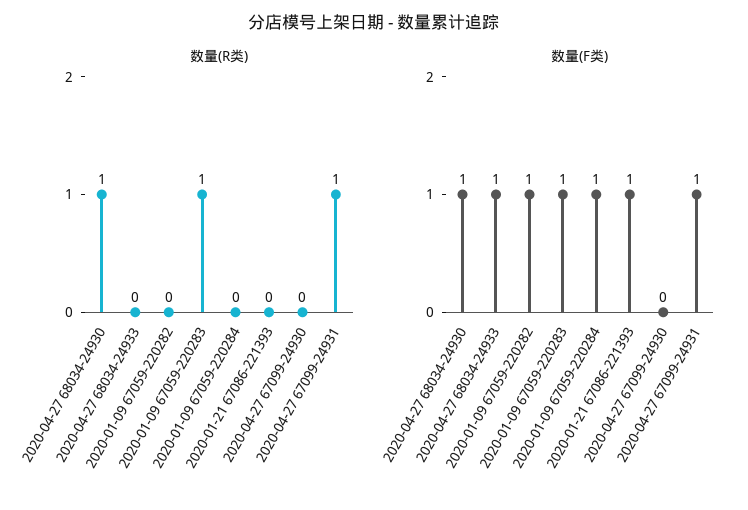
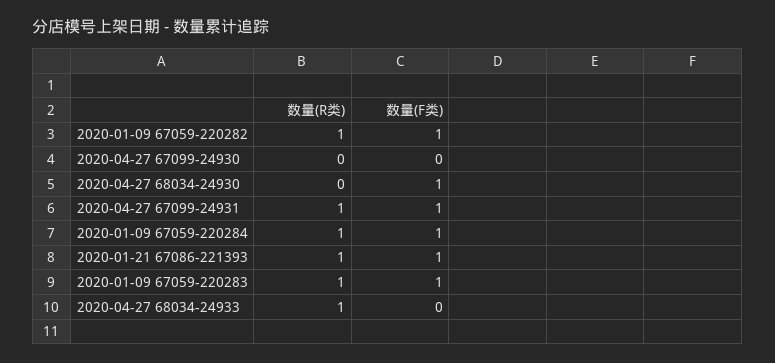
  {
    "数量(R类)": {
-     "2020-04-27 68034-24930": 1,
+     "2020-04-27 68034-24930": 0,
-     "2020-04-27 68034-24933": 0,
+     "2020-04-27 68034-24933": 1,
-     "2020-01-09 67059-220282": 0,
+     "2020-01-09 67059-220282": 1,
      "2020-01-09 67059-220283": 1,
-     "2020-01-09 67059-220284": 0,
+     "2020-01-09 67059-220284": 1,
-     "2020-01-21 67086-221393": 0,
+     "2020-01-21 67086-221393": 1,
      "2020-04-27 67099-24930": 0,
      "2020-04-27 67099-24931": 1
    },
    "数量(F类)": {
      "2020-04-27 68034-24930": 1,
-     "2020-04-27 68034-24933": 1,
+     "2020-04-27 68034-24933": 0,
      "2020-01-09 67059-220282": 1,
      "2020-01-09 67059-220283": 1,
      "2020-01-09 67059-220284": 1,
      "2020-01-21 67086-221393": 1,
      "2020-04-27 67099-24930": 0,
      "2020-04-27 67099-24931": 1
    }
  }

